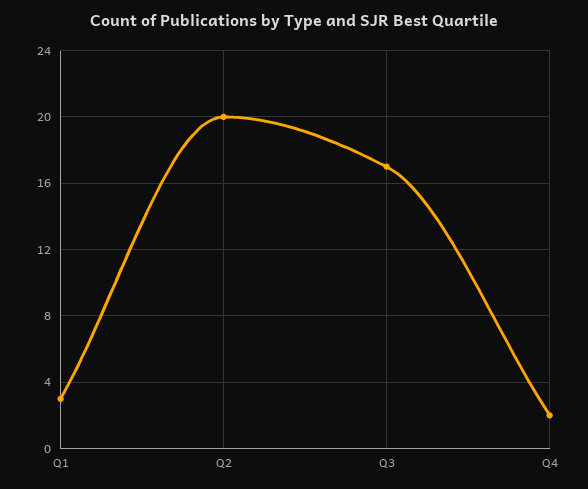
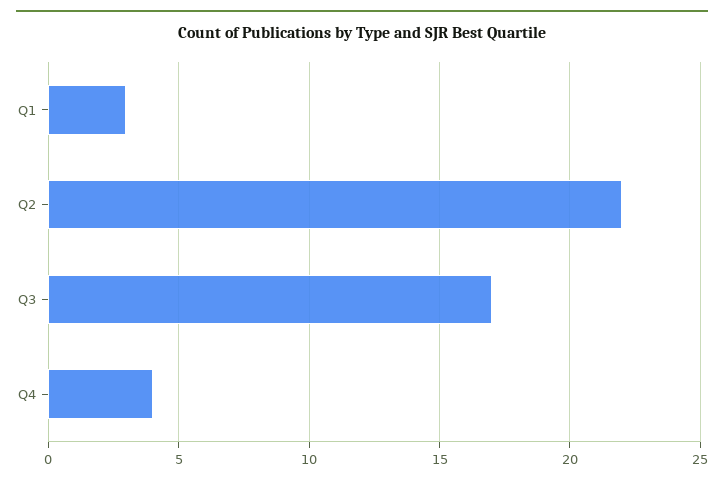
  {
    "Q1": 3,
-   "Q2": 20,
+   "Q2": 22,
    "Q3": 17,
-   "Q4": 2
+   "Q4": 4
  }

